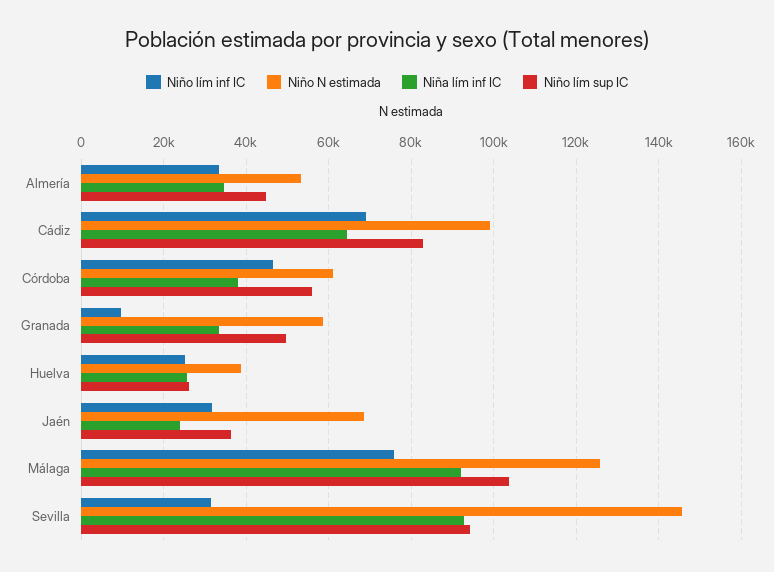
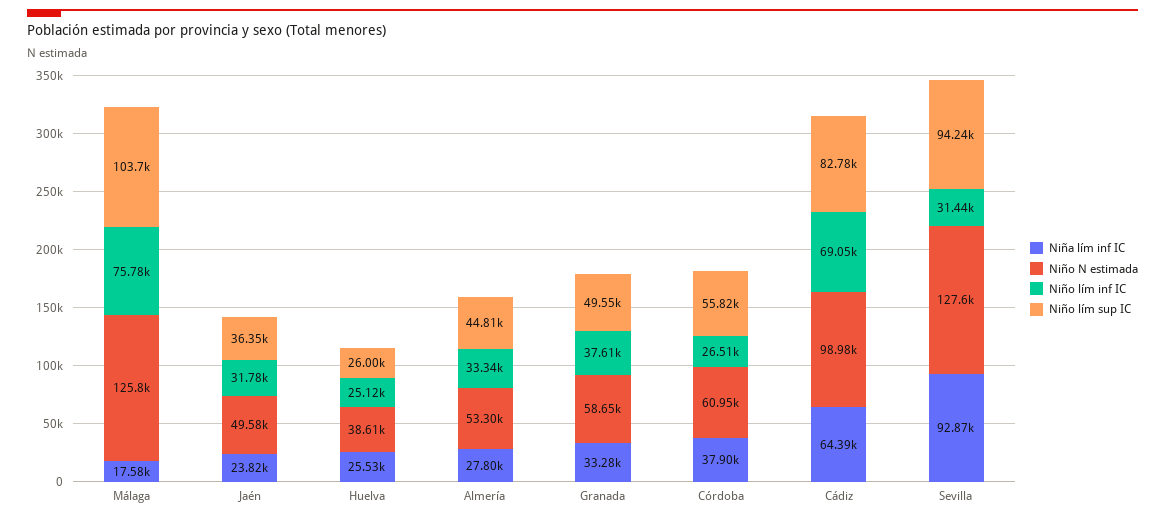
  {
    "Niño lím inf IC": {
      "Almería": 33340,
      "Cádiz": 69050,
-     "Córdoba": 46000,
+     "Córdoba": 26510,
-     "Granada": 10000,
+     "Granada": 37610,
      "Huelva": 25120,
      "Jaén": 31780,
      "Málaga": 75780,
      "Sevilla": 31440
    },
    "Niño N estimada": {
      "Almería": 53300,
      "Cádiz": 98980,
      "Córdoba": 60950,
      "Granada": 58650,
      "Huelva": 38610,
-     "Jaén": 68000,
+     "Jaén": 49580,
      "Málaga": 125800,
-     "Sevilla": 146000
+     "Sevilla": 127600
    },
    "Niña lím inf IC": {
-     "Almería": 34000,
+     "Almería": 27800,
      "Cádiz": 64390,
      "Córdoba": 37900,
      "Granada": 33280,
      "Huelva": 25530,
      "Jaén": 23820,
-     "Málaga": 92000,
+     "Málaga": 17580,
      "Sevilla": 92870
    },
    "Niño lím sup IC": {
      "Almería": 44810,
      "Cádiz": 82780,
      "Córdoba": 55820,
      "Granada": 49550,
      "Huelva": 26000,
      "Jaén": 36350,
      "Málaga": 103700,
      "Sevilla": 94240
    }
  }

